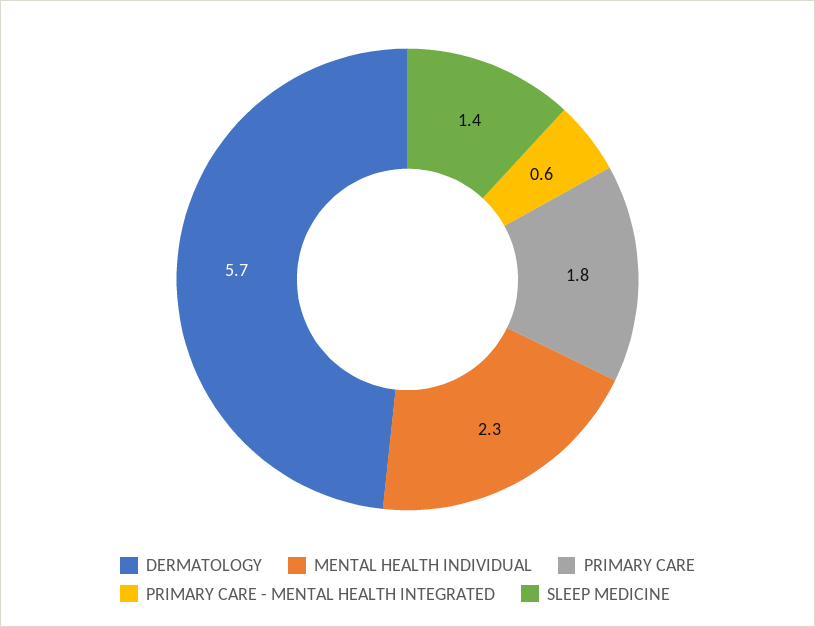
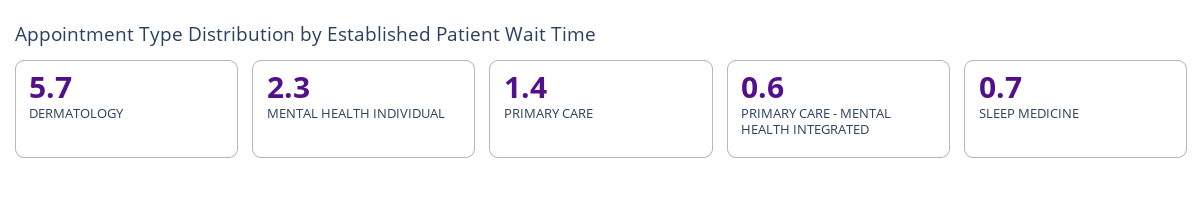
  {
    "DERMATOLOGY": 5.7,
    "MENTAL HEALTH INDIVIDUAL": 2.3,
-   "PRIMARY CARE": 1.8,
+   "PRIMARY CARE": 1.4,
    "PRIMARY CARE - MENTAL HEALTH INTEGRATED": 0.6,
-   "SLEEP MEDICINE": 1.4
+   "SLEEP MEDICINE": 0.7
  }

